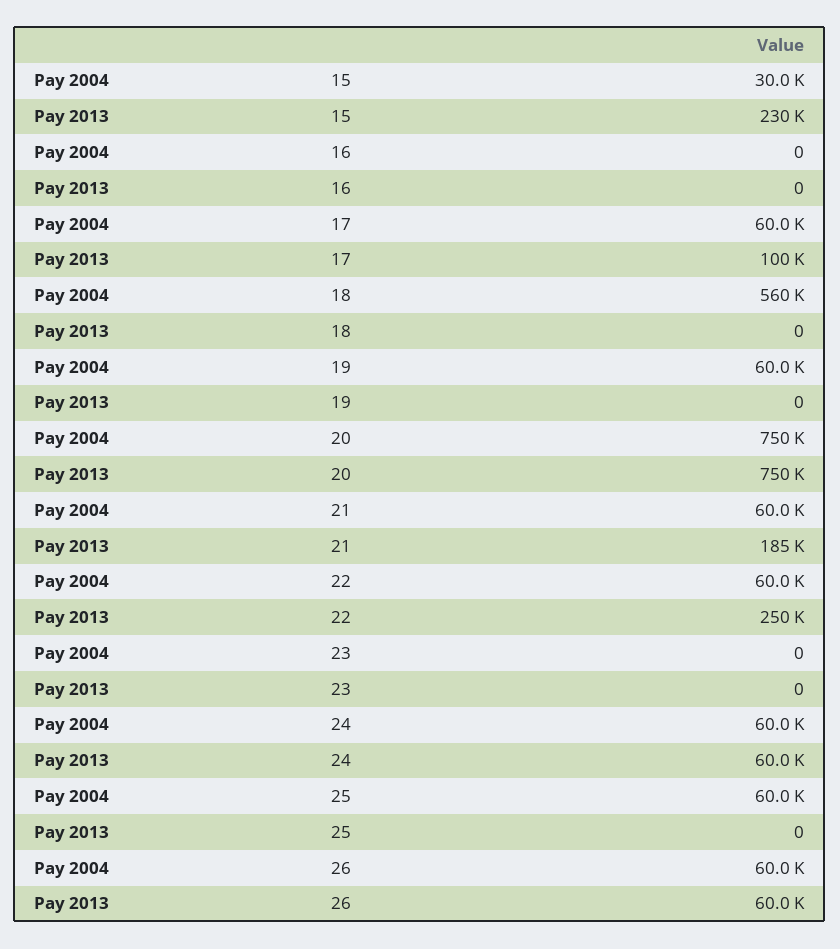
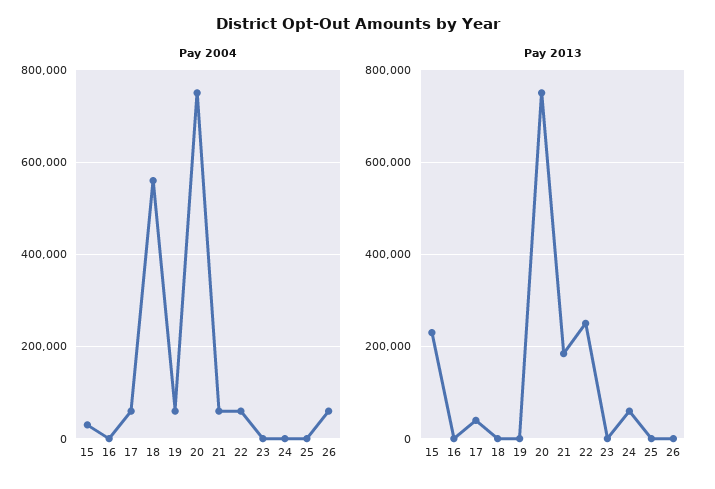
  {
    "Pay 2004": {
      "15": 30000,
      "16": 0,
      "17": 60000,
      "18": 560000,
      "19": 60000,
      "20": 750000,
      "21": 60000,
      "22": 60000,
      "23": 0,
-     "24": 60000,
+     "24": 0,
-     "25": 60000,
+     "25": 0,
      "26": 60000
    },
    "Pay 2013": {
      "15": 230000,
      "16": 0,
-     "17": 100000,
+     "17": 40000,
      "18": 0,
      "19": 0,
      "20": 750000,
      "21": 185000,
      "22": 250000,
      "23": 0,
      "24": 60000,
      "25": 0,
-     "26": 60000
+     "26": 0
    }
  }

